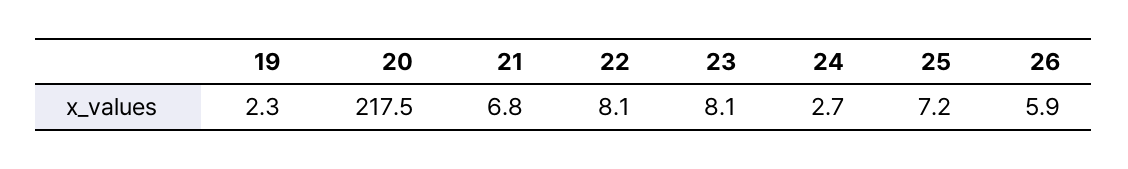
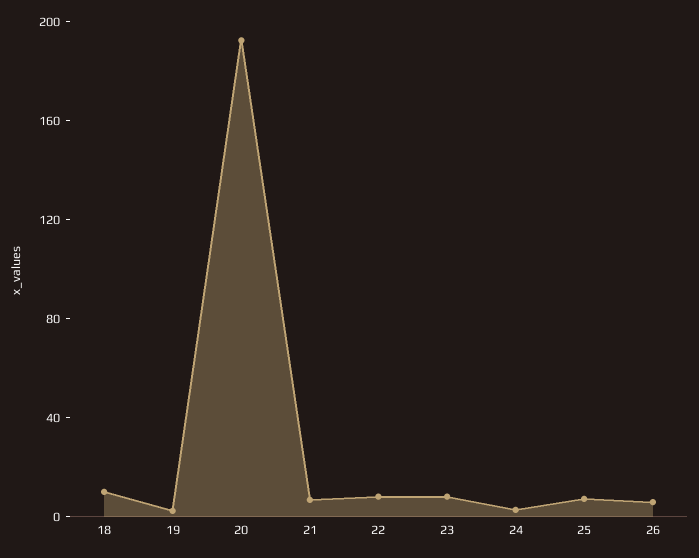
  {
    "19": 2.3,
-   "20": 217.5,
+   "20": 190,
    "21": 6.8,
    "22": 8.1,
    "23": 8.1,
    "24": 2.7,
    "25": 7.2,
-   "26": 5.9
+   "26": 5.9,
+   "18": 10
  }

